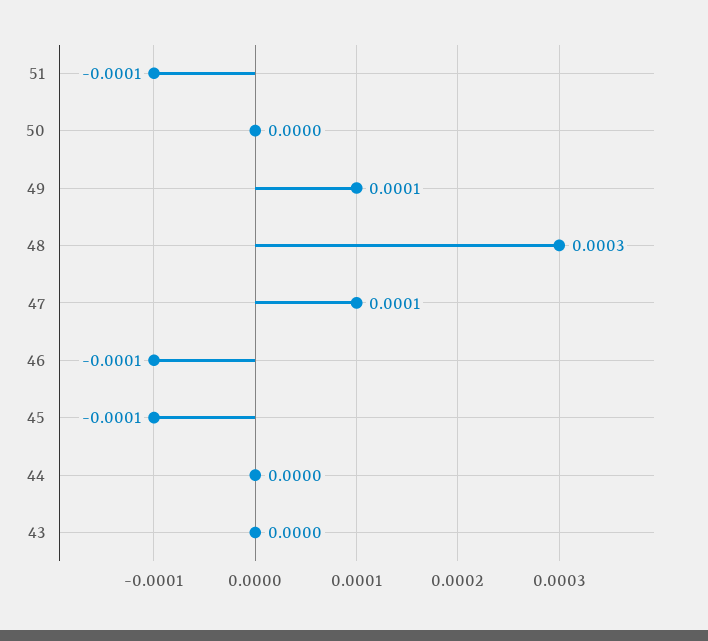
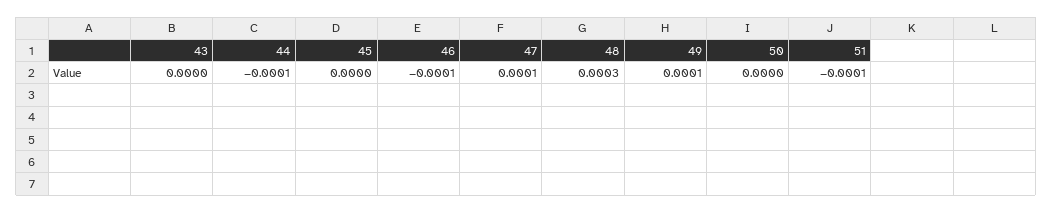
  {
    "51": -0.0001,
    "50": 0,
    "49": 0.0001,
    "48": 0.0003,
    "47": 0.0001,
    "46": -0.0001,
-   "45": -0.0001,
+   "45": 0,
-   "44": 0,
+   "44": -0.0001,
    "43": 0
  }

